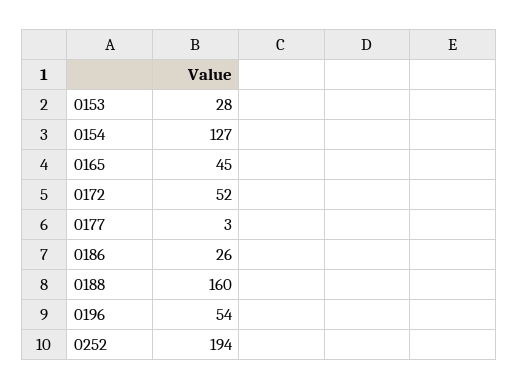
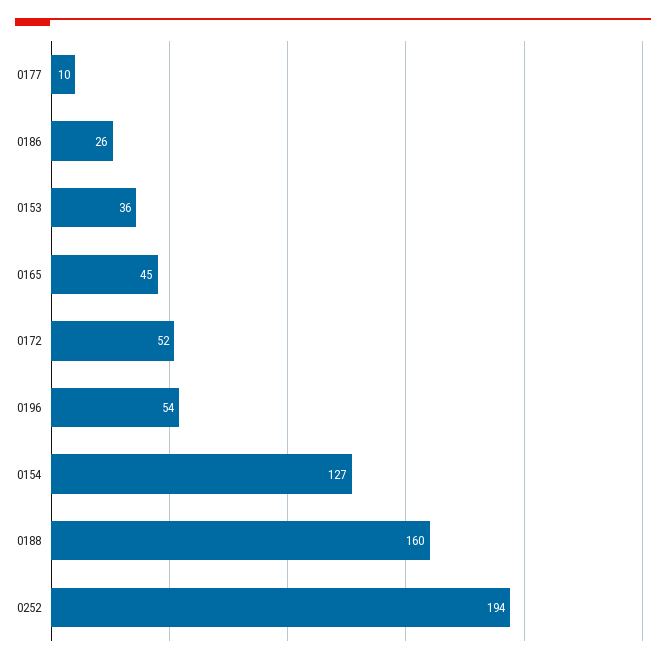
  {
-   "0153": 28,
+   "0153": 36,
    "0154": 127,
    "0165": 45,
    "0172": 52,
-   "0177": 3,
+   "0177": 10,
    "0186": 26,
    "0188": 160,
    "0196": 54,
    "0252": 194
  }

